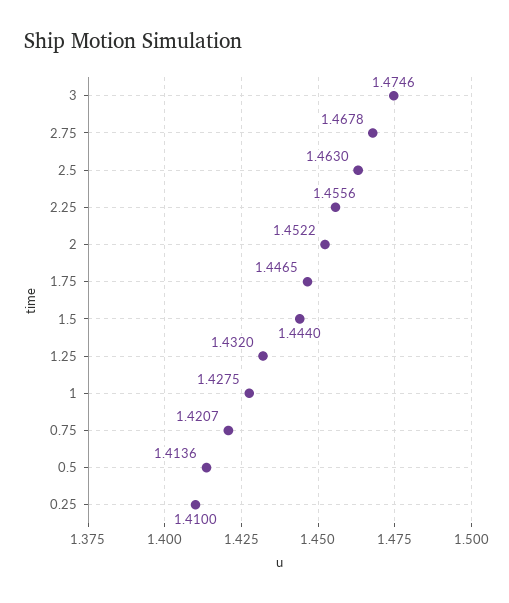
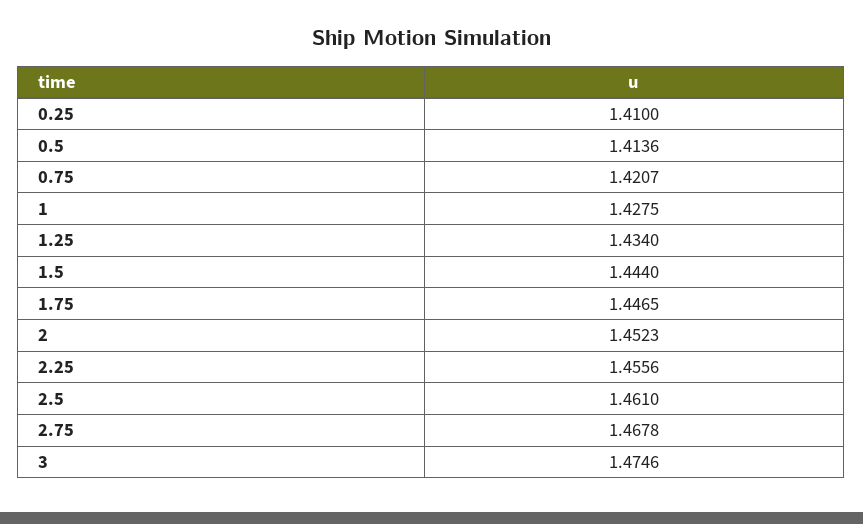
  {
    "3": 1.4746,
    "2.75": 1.4678,
-   "2.5": 1.463,
+   "2.5": 1.461,
    "2.25": 1.4556,
-   "2": 1.4522,
+   "2": 1.4523,
    "1.75": 1.4465,
    "1.5": 1.444,
-   "1.25": 1.432,
+   "1.25": 1.434,
    "1": 1.4275,
    "0.75": 1.4207,
    "0.5": 1.4136,
    "0.25": 1.41
  }

